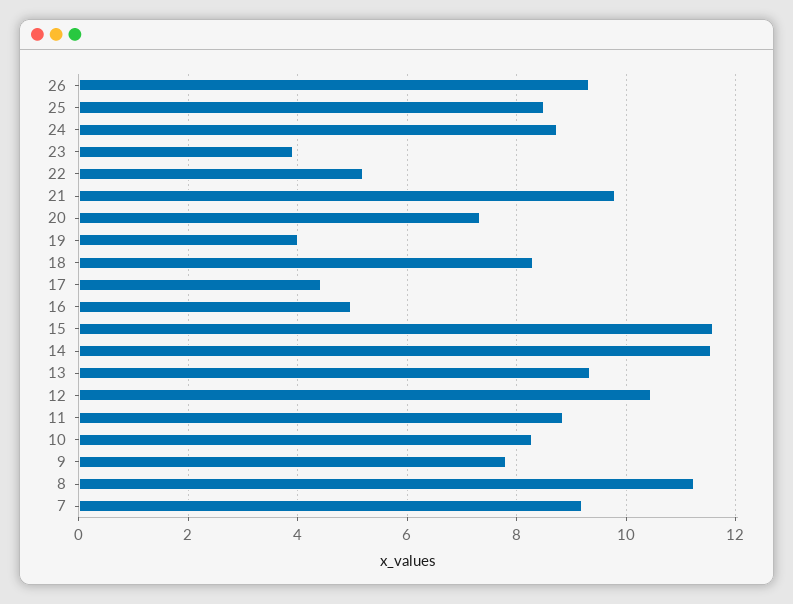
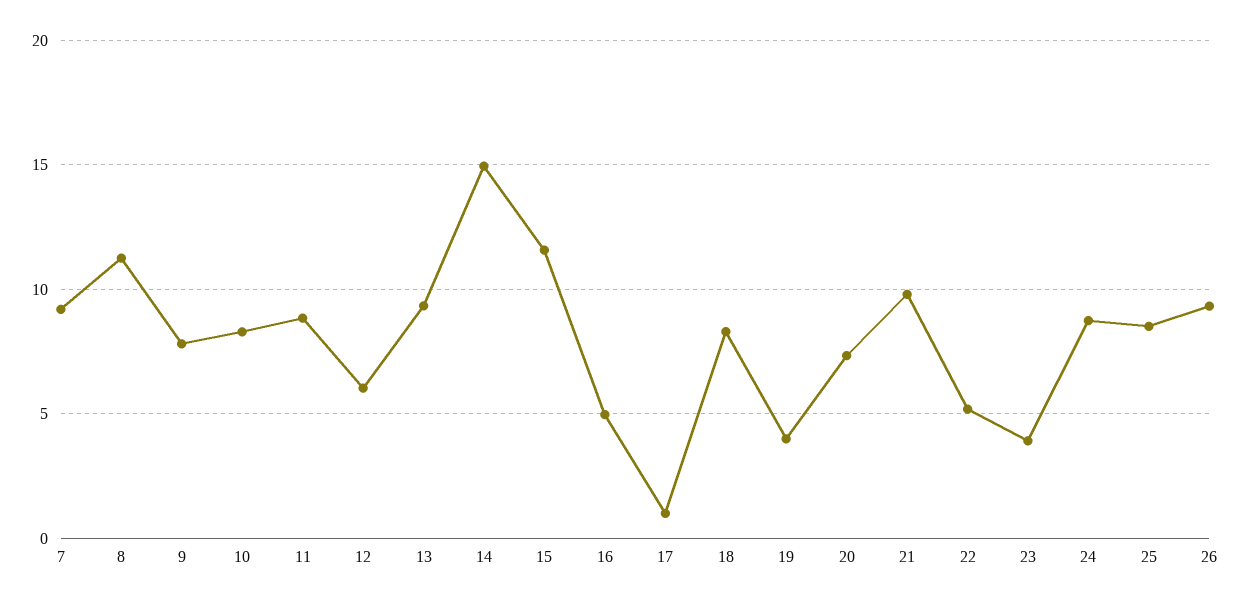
  {
    "26": 9.4,
    "25": 8.6,
    "24": 8.8,
    "23": 4,
    "22": 5.2,
    "21": 9.8,
    "20": 7.4,
    "19": 4,
    "18": 8.4,
-   "17": 4.4,
+   "17": 1,
    "16": 5,
    "15": 11.6,
-   "14": 11.6,
+   "14": 15,
    "13": 9.4,
-   "12": 10.4,
+   "12": 6,
    "11": 8.8,
    "10": 8.2,
    "9": 7.8,
    "8": 11.2,
    "7": 9.2
  }

